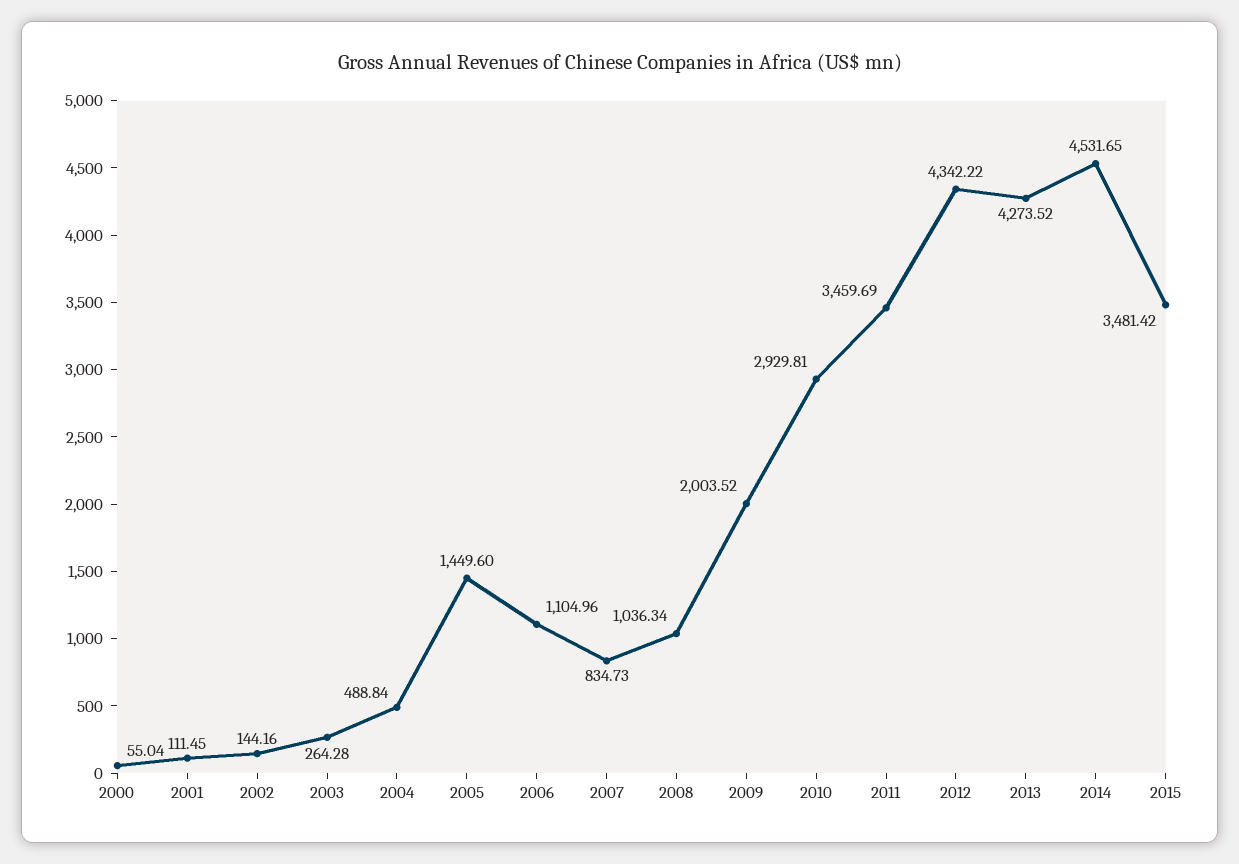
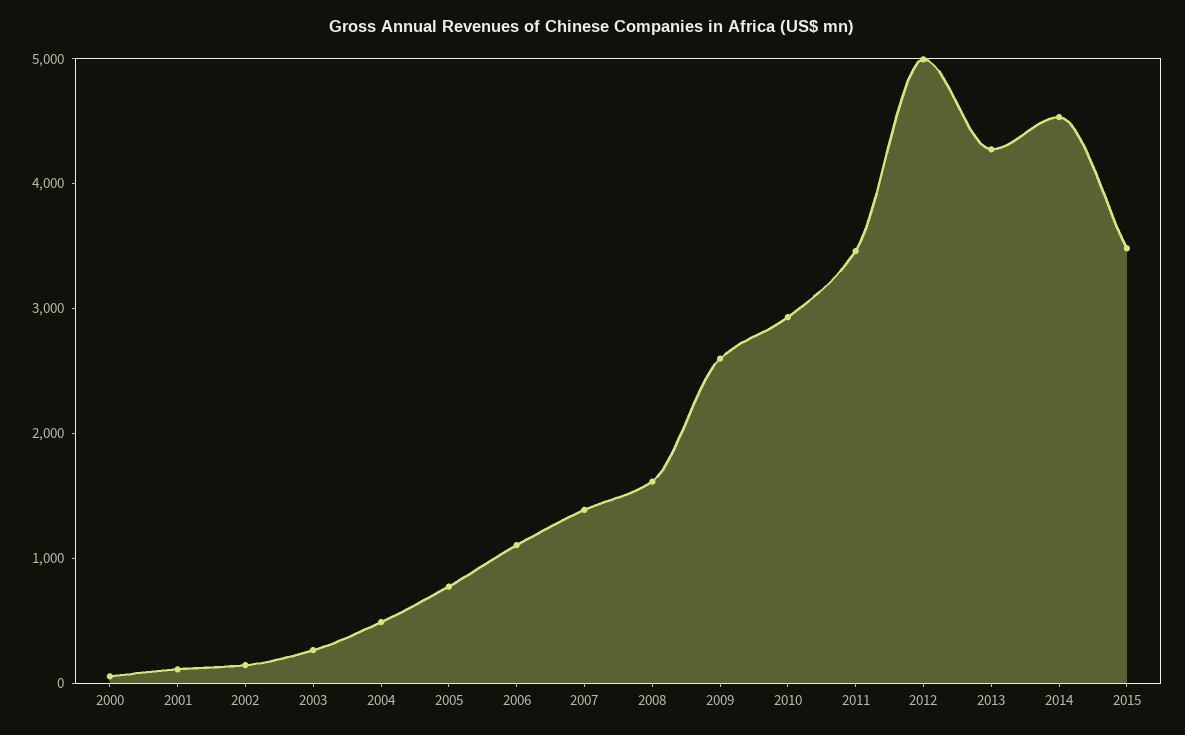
  {
    "2000": 55.04,
    "2001": 111.45,
    "2002": 144.16,
    "2003": 264.28,
    "2004": 488.84,
-   "2005": 1449.6,
+   "2005": 800,
    "2006": 1104.96,
-   "2007": 834.73,
+   "2007": 1400,
-   "2008": 1036.34,
+   "2008": 1600,
-   "2009": 2003.52,
+   "2009": 2600,
    "2010": 2929.81,
    "2011": 3459.69,
-   "2012": 4342.22,
+   "2012": 5000,
    "2013": 4273.52,
    "2014": 4531.65,
    "2015": 3481.42
  }

